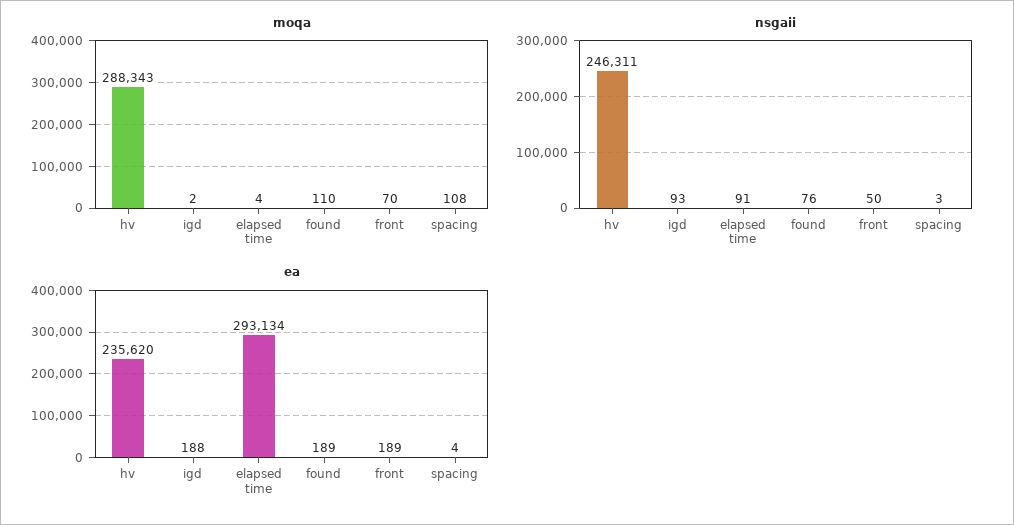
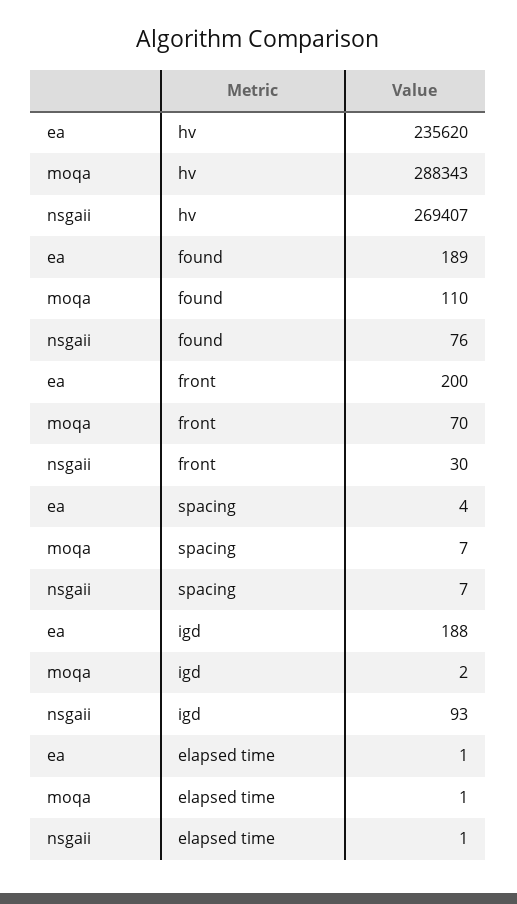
  {
    "moqa": {
      "hv": 288343,
      "igd": 2,
-     "elapsed time": 4,
+     "elapsed time": 1,
      "found": 110,
      "front": 70,
-     "spacing": 108
+     "spacing": 7
    },
    "nsgaii": {
-     "hv": 246311,
+     "hv": 269407,
      "igd": 93,
-     "elapsed time": 91,
+     "elapsed time": 1,
      "found": 76,
-     "front": 50,
+     "front": 30,
-     "spacing": 3
+     "spacing": 7
    },
    "ea": {
      "hv": 235620,
      "igd": 188,
-     "elapsed time": 293134,
+     "elapsed time": 1,
      "found": 189,
-     "front": 189,
+     "front": 200,
      "spacing": 4
    }
  }

